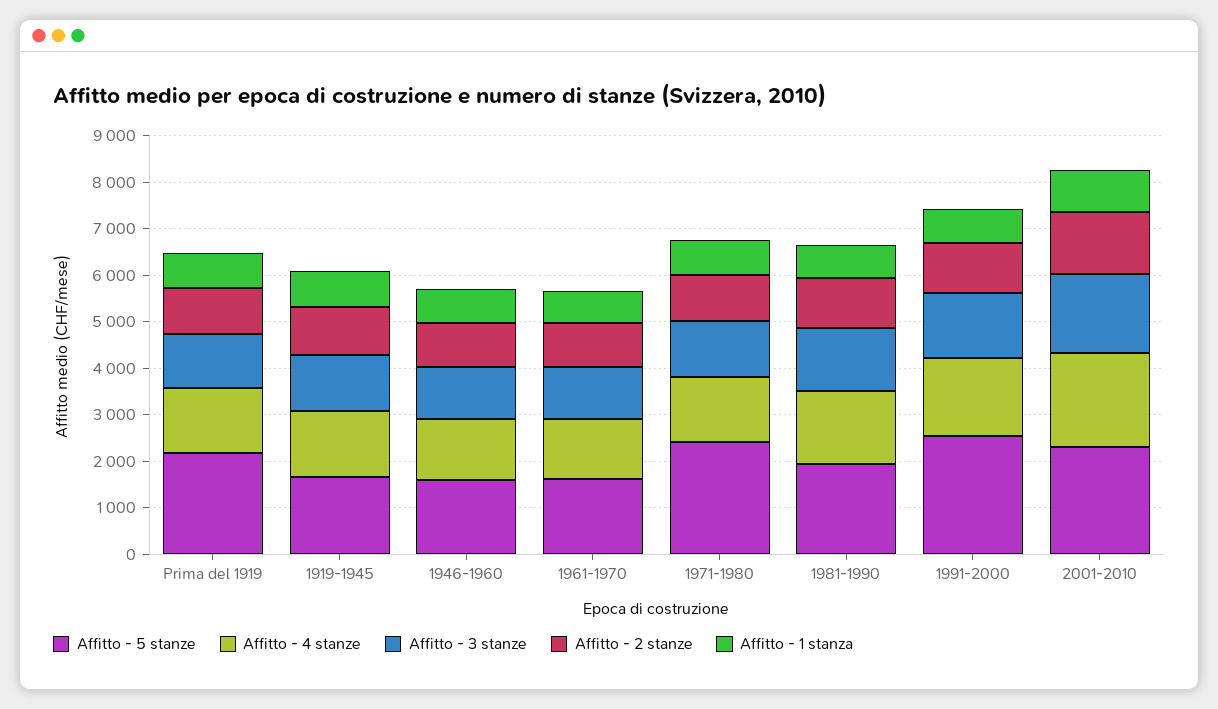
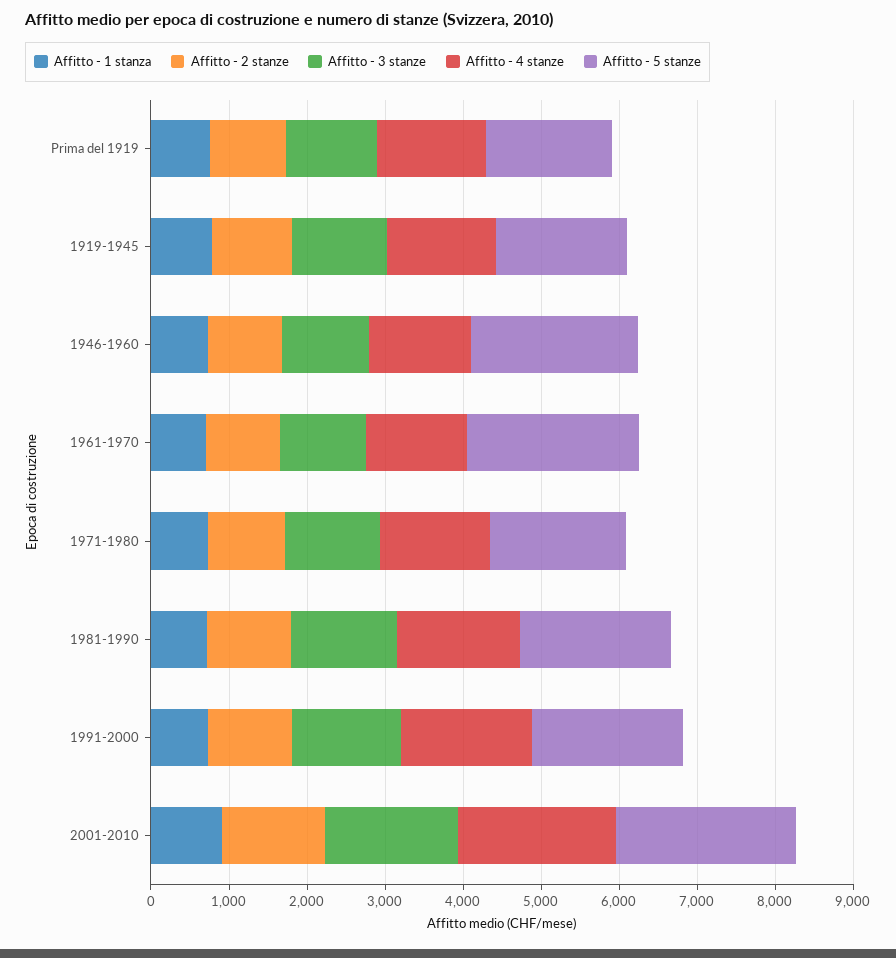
  {
    "Affitto - 5 stanze": {
-     "Prima del 1919": 2200,
+     "Prima del 1919": 1600,
      "1919-1945": 1600,
-     "1946-1960": 1600,
+     "1946-1960": 2200,
-     "1961-1970": 1600,
+     "1961-1970": 2200,
-     "1971-1980": 2400,
+     "1971-1980": 1800,
      "1981-1990": 2000,
-     "1991-2000": 2600,
+     "1991-2000": 2000,
      "2001-2010": 2400
    },
    "Affitto - 4 stanze": {
      "Prima del 1919": 1400,
      "1919-1945": 1400,
      "1946-1960": 1400,
      "1961-1970": 1200,
      "1971-1980": 1400,
      "1981-1990": 1600,
      "1991-2000": 1600,
      "2001-2010": 2000
    },
    "Affitto - 3 stanze": {
      "Prima del 1919": 1200,
      "1919-1945": 1200,
      "1946-1960": 1200,
      "1961-1970": 1200,
      "1971-1980": 1200,
      "1981-1990": 1400,
      "1991-2000": 1400,
      "2001-2010": 1800
    },
    "Affitto - 2 stanze": {
      "Prima del 1919": 1000,
      "1919-1945": 1000,
      "1946-1960": 1000,
      "1961-1970": 1000,
      "1971-1980": 1000,
      "1981-1990": 1000,
      "1991-2000": 1000,
      "2001-2010": 1400
    },
    "Affitto - 1 stanza": {
      "Prima del 1919": 800,
      "1919-1945": 800,
      "1946-1960": 800,
      "1961-1970": 800,
      "1971-1980": 800,
      "1981-1990": 800,
      "1991-2000": 800,
      "2001-2010": 1000
    }
  }

